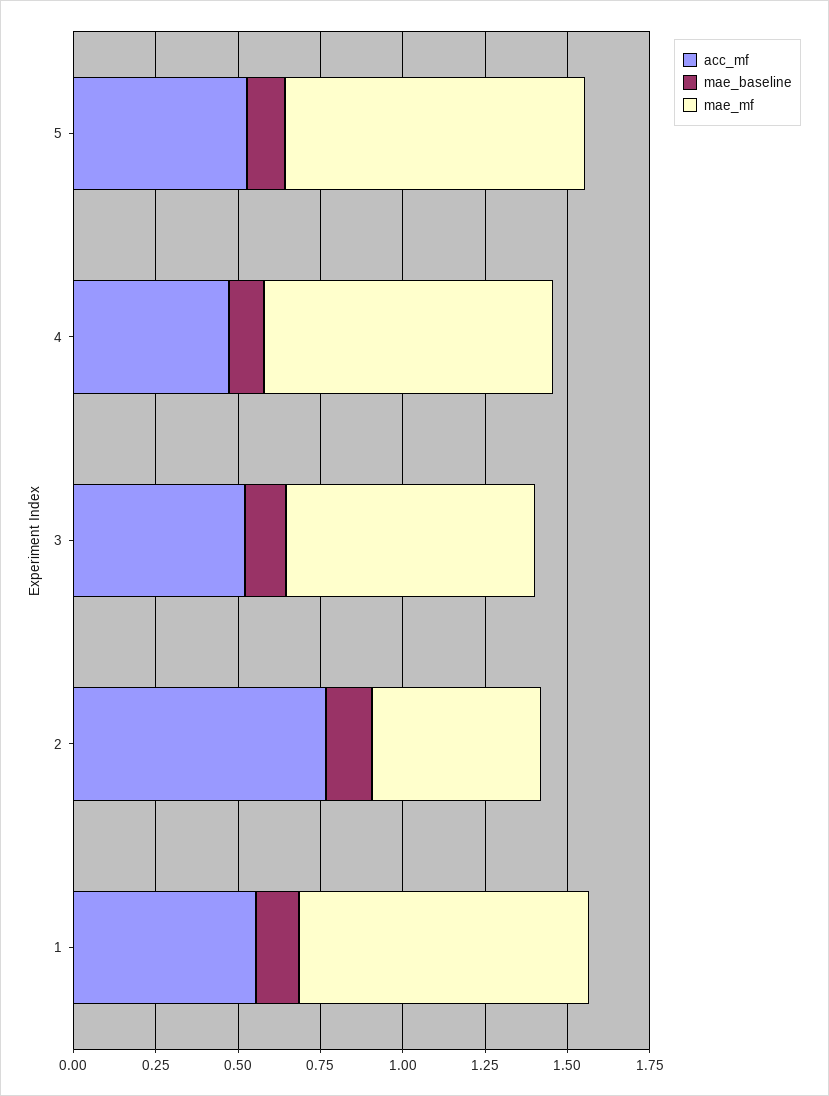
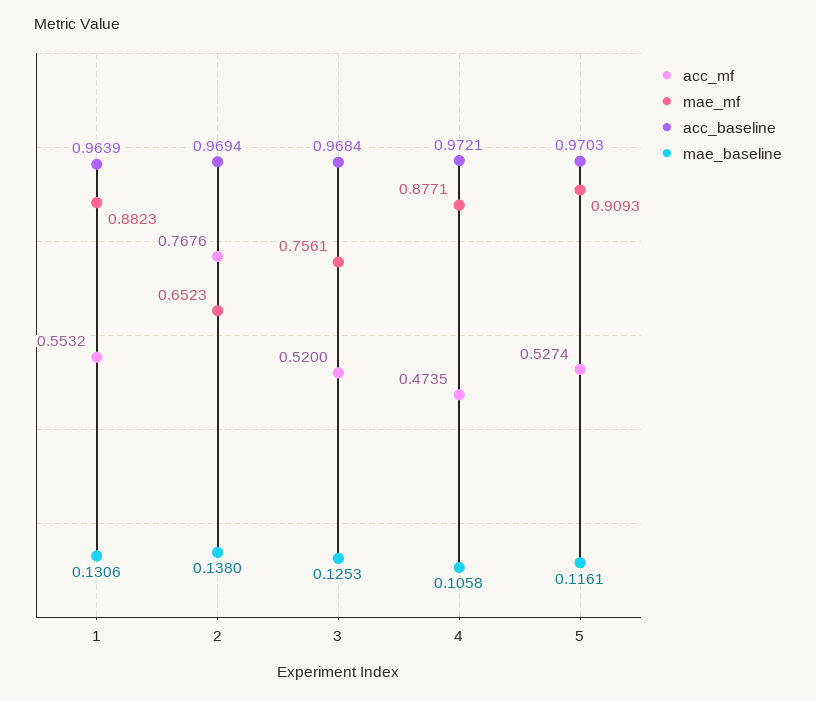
  {
    "acc_mf": {
      "5": 0.5274,
      "4": 0.4735,
      "3": 0.52,
      "2": 0.7676,
      "1": 0.5532
    },
    "mae_baseline": {
      "5": 0.1161,
      "4": 0.1058,
      "3": 0.1253,
      "2": 0.138,
      "1": 0.1306
    },
    "mae_mf": {
      "5": 0.9093,
      "4": 0.8771,
      "3": 0.7561,
-     "2": 0.5,
+     "2": 0.6523,
      "1": 0.8823
-   }
+   },
+   "acc_baseline": {
+     "1": 0.9639,
+     "2": 0.9694,
+     "3": 0.9684,
+     "4": 0.9721,
+     "5": 0.9703
+   }
  }

